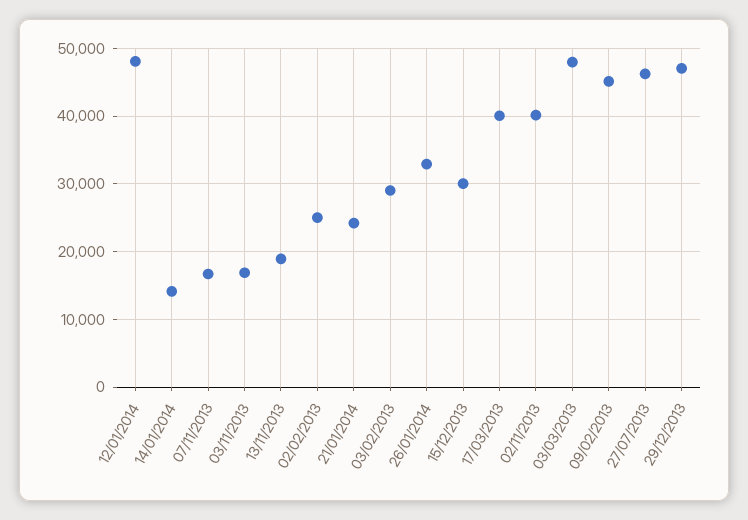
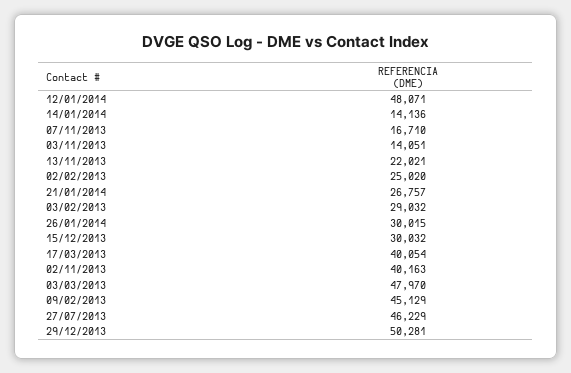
  {
    "12/01/2014": 48071,
    "14/01/2014": 14136,
    "07/11/2013": 16710,
-   "03/11/2013": 17000,
+   "03/11/2013": 14051,
-   "13/11/2013": 19000,
+   "13/11/2013": 22021,
    "02/02/2013": 25020,
-   "21/01/2014": 24000,
+   "21/01/2014": 26757,
    "03/02/2013": 29032,
-   "26/01/2014": 33000,
+   "26/01/2014": 30015,
    "15/12/2013": 30032,
    "17/03/2013": 40054,
    "02/11/2013": 40163,
    "03/03/2013": 47970,
    "09/02/2013": 45129,
    "27/07/2013": 46229,
-   "29/12/2013": 47000
+   "29/12/2013": 50281
  }

